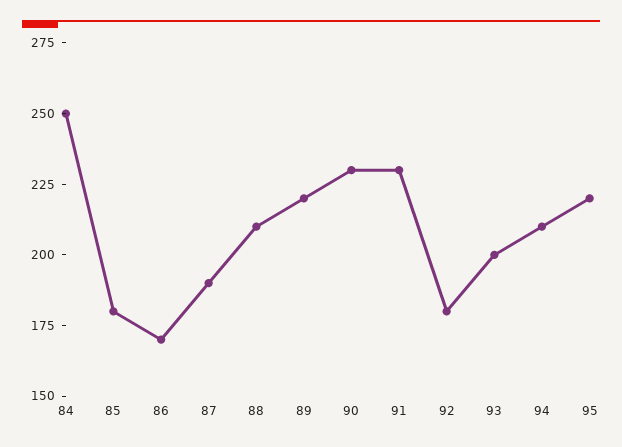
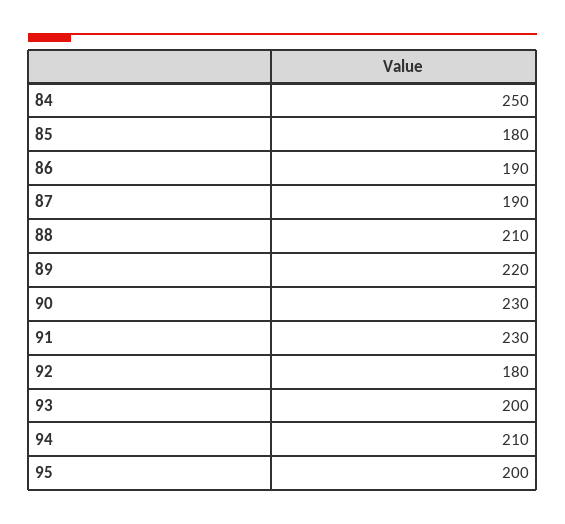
  {
    "84": 250,
    "85": 180,
-   "86": 170,
+   "86": 190,
    "87": 190,
    "88": 210,
    "89": 220,
    "90": 230,
    "91": 230,
    "92": 180,
    "93": 200,
    "94": 210,
-   "95": 220
+   "95": 200
  }

